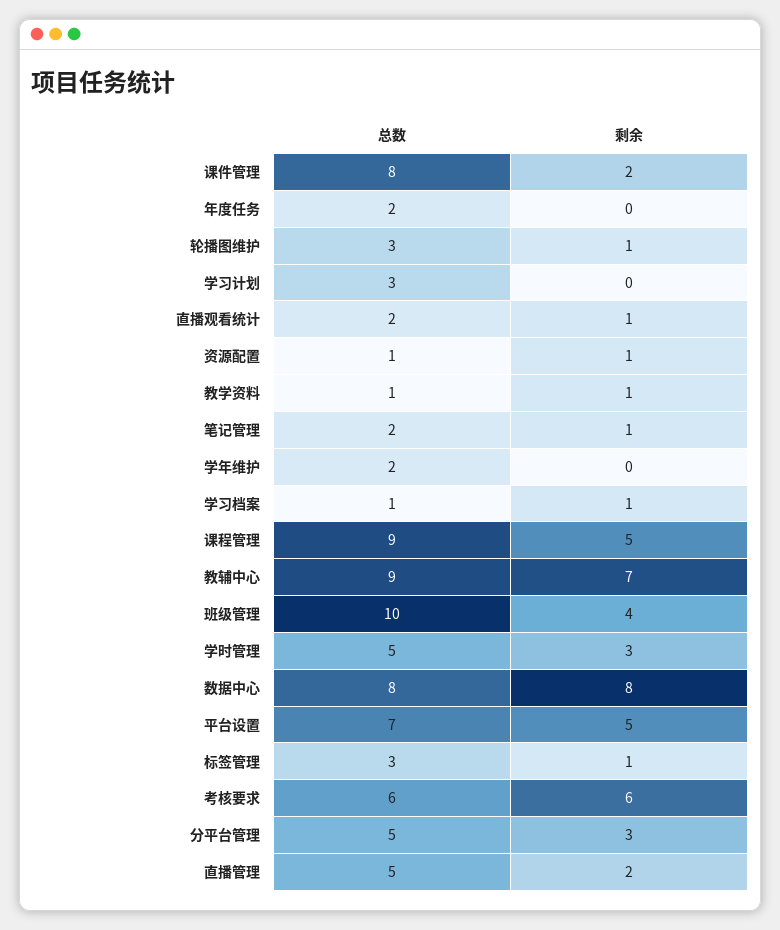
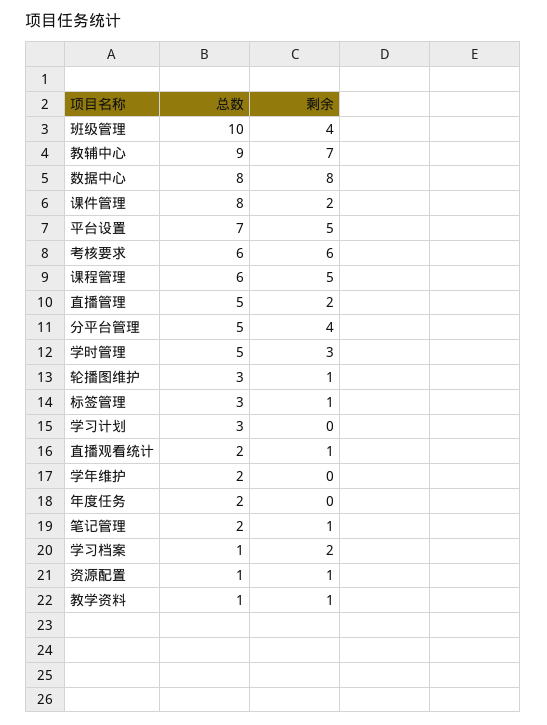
  {
    "总数": {
      "课件管理": 8,
      "年度任务": 2,
      "轮播图维护": 3,
      "学习计划": 3,
      "直播观看统计": 2,
      "资源配置": 1,
      "教学资料": 1,
      "笔记管理": 2,
      "学年维护": 2,
      "学习档案": 1,
-     "课程管理": 9,
+     "课程管理": 6,
      "教辅中心": 9,
      "班级管理": 10,
      "学时管理": 5,
      "数据中心": 8,
      "平台设置": 7,
      "标签管理": 3,
      "考核要求": 6,
      "分平台管理": 5,
      "直播管理": 5
    },
    "剩余": {
      "课件管理": 2,
      "年度任务": 0,
      "轮播图维护": 1,
      "学习计划": 0,
      "直播观看统计": 1,
      "资源配置": 1,
      "教学资料": 1,
      "笔记管理": 1,
      "学年维护": 0,
-     "学习档案": 1,
+     "学习档案": 2,
      "课程管理": 5,
      "教辅中心": 7,
      "班级管理": 4,
      "学时管理": 3,
      "数据中心": 8,
      "平台设置": 5,
      "标签管理": 1,
      "考核要求": 6,
-     "分平台管理": 3,
+     "分平台管理": 4,
      "直播管理": 2
    }
  }

